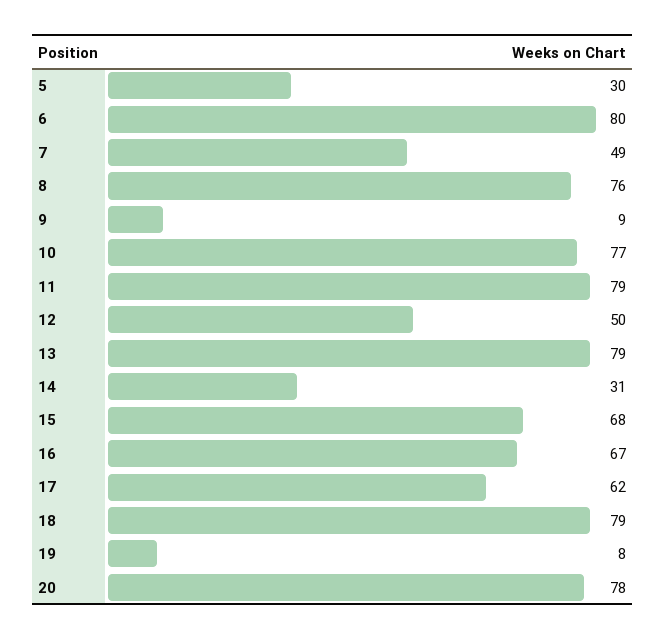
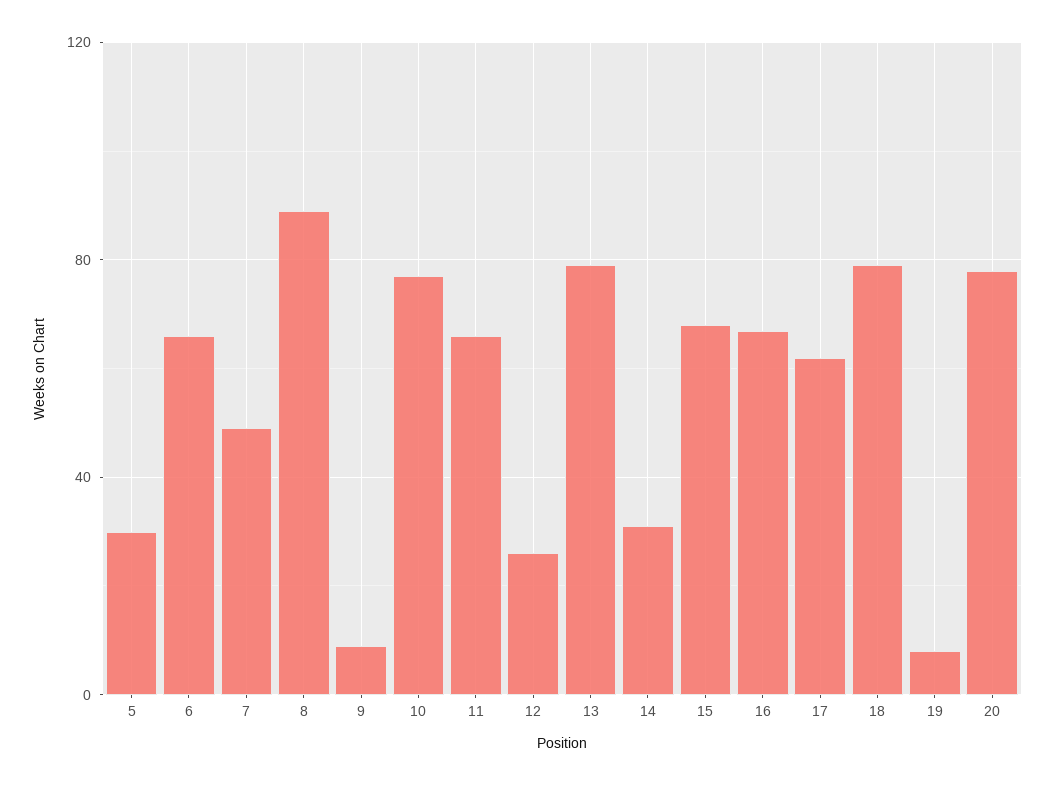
  {
    "5": 30,
-   "6": 80,
+   "6": 65,
    "7": 49,
-   "8": 76,
+   "8": 90,
    "9": 9,
    "10": 77,
-   "11": 79,
+   "11": 65,
-   "12": 50,
+   "12": 25,
    "13": 79,
    "14": 31,
    "15": 68,
    "16": 67,
    "17": 62,
    "18": 79,
    "19": 8,
    "20": 78
  }

